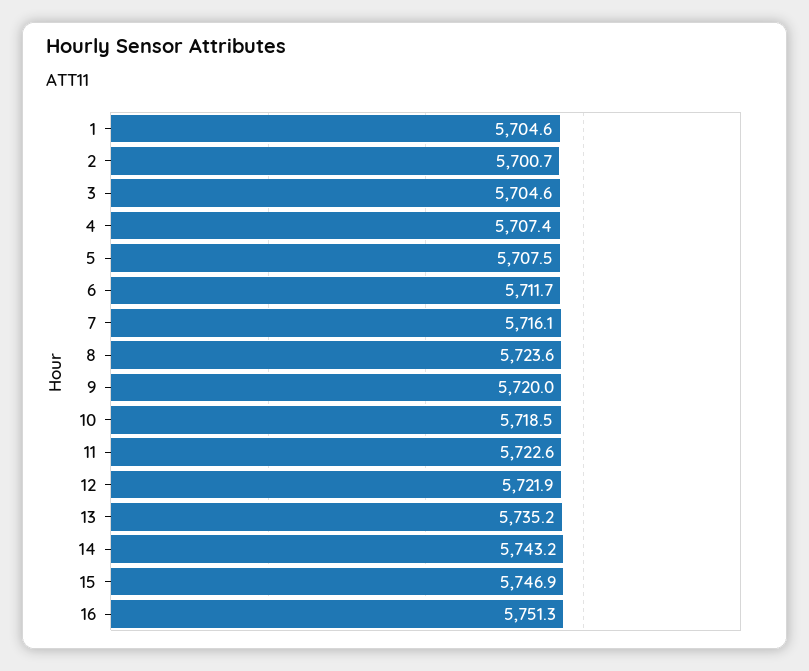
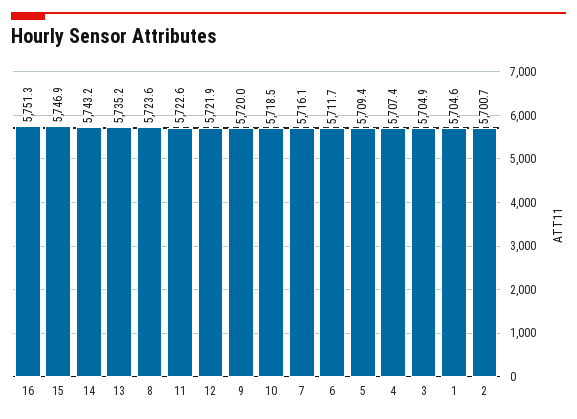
  {
    "1": 5704.6,
    "2": 5700.7,
-   "3": 5704.6,
+   "3": 5704.9,
    "4": 5707.4,
-   "5": 5707.5,
+   "5": 5709.4,
    "6": 5711.7,
    "7": 5716.1,
    "8": 5723.6,
    "9": 5720,
    "10": 5718.5,
    "11": 5722.6,
    "12": 5721.9,
    "13": 5735.2,
    "14": 5743.2,
    "15": 5746.9,
    "16": 5751.3
  }

